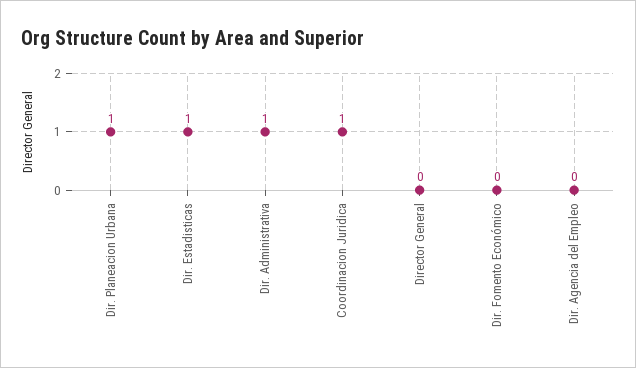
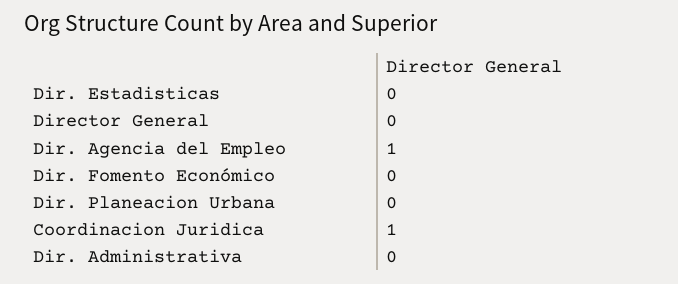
  {
-   "Dir. Planeacion Urbana": 1,
+   "Dir. Planeacion Urbana": 0,
-   "Dir. Estadisticas": 1,
+   "Dir. Estadisticas": 0,
-   "Dir. Administrativa": 1,
+   "Dir. Administrativa": 0,
    "Coordinacion Juridica": 1,
    "Director General": 0,
    "Dir. Fomento Económico": 0,
-   "Dir. Agencia del Empleo": 0
+   "Dir. Agencia del Empleo": 1
  }

